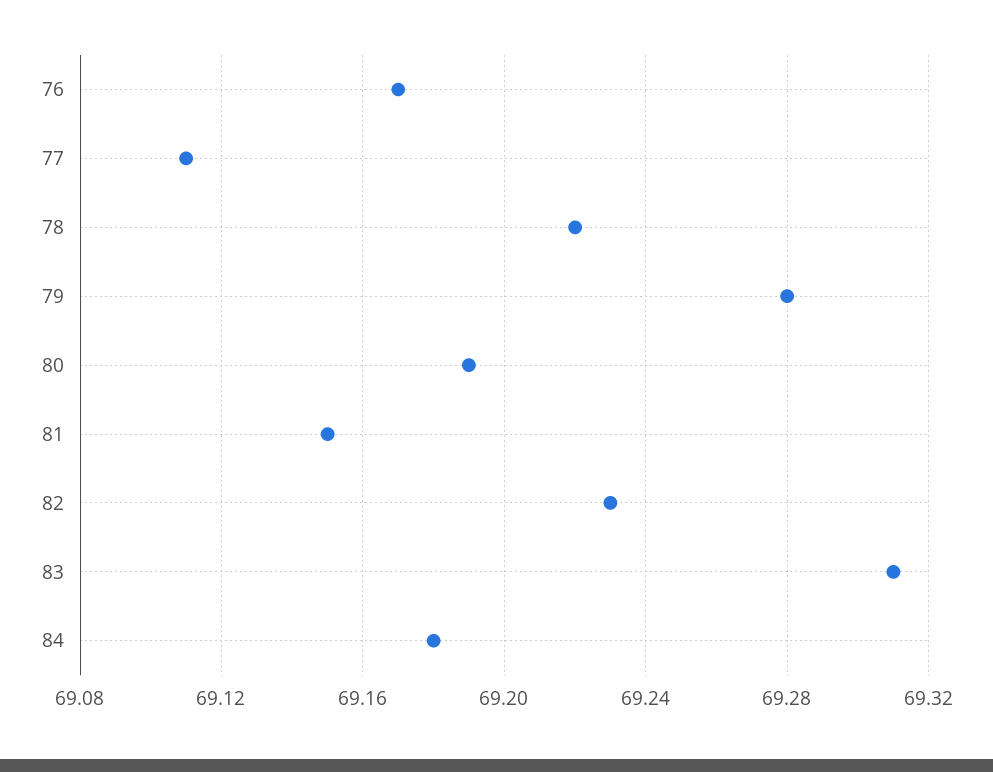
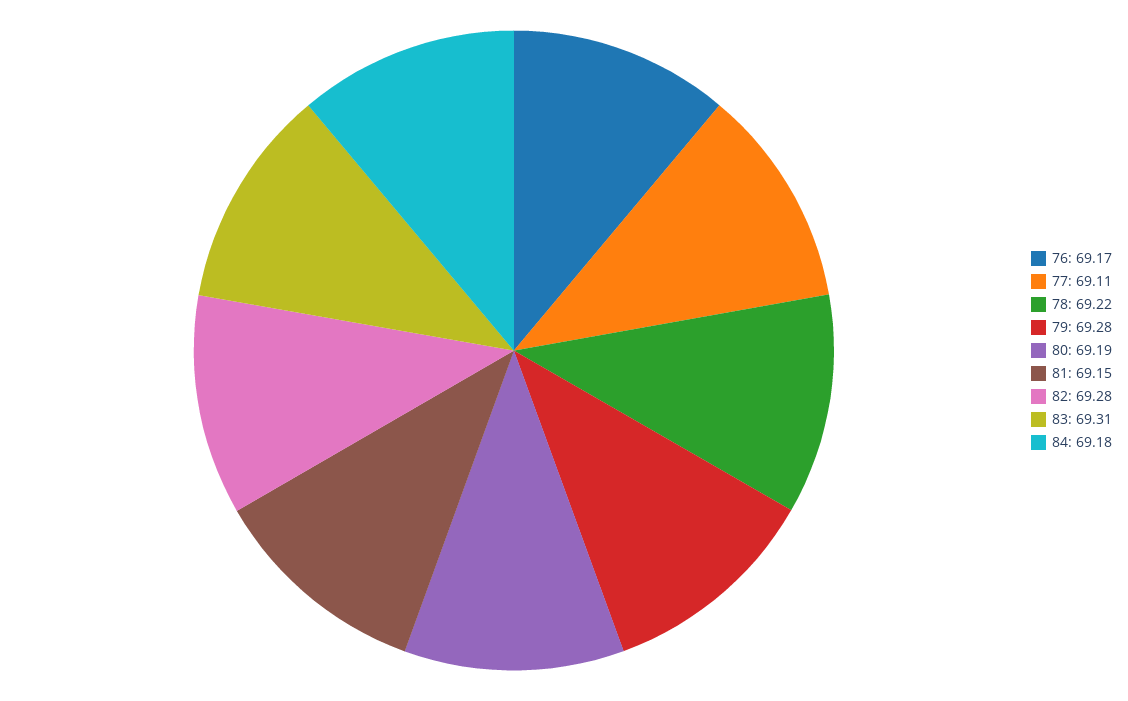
  {
    "76": 69.17,
    "77": 69.11,
    "78": 69.22,
    "79": 69.28,
    "80": 69.19,
    "81": 69.15,
-   "82": 69.23,
+   "82": 69.28,
    "83": 69.31,
    "84": 69.18
  }

